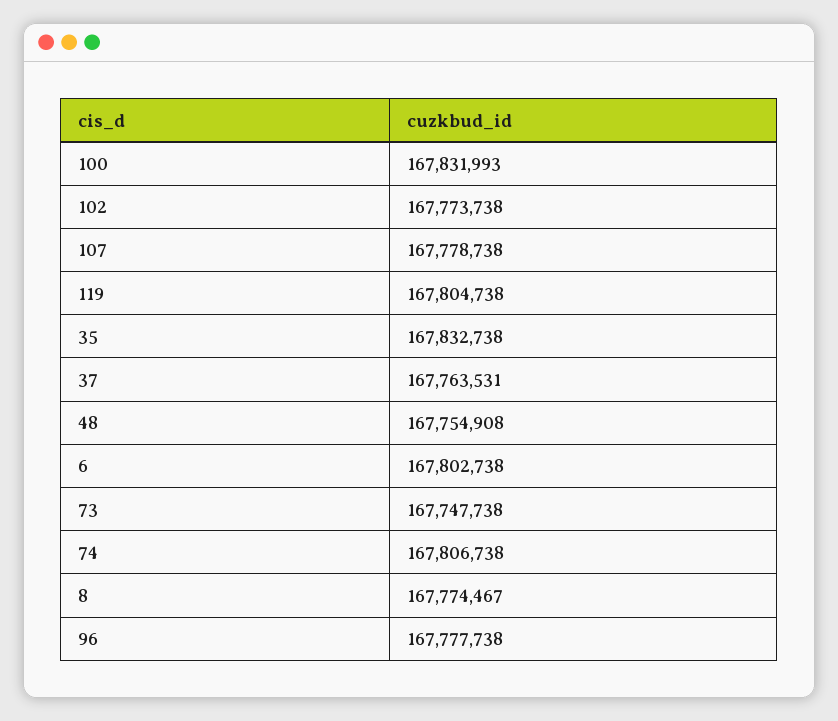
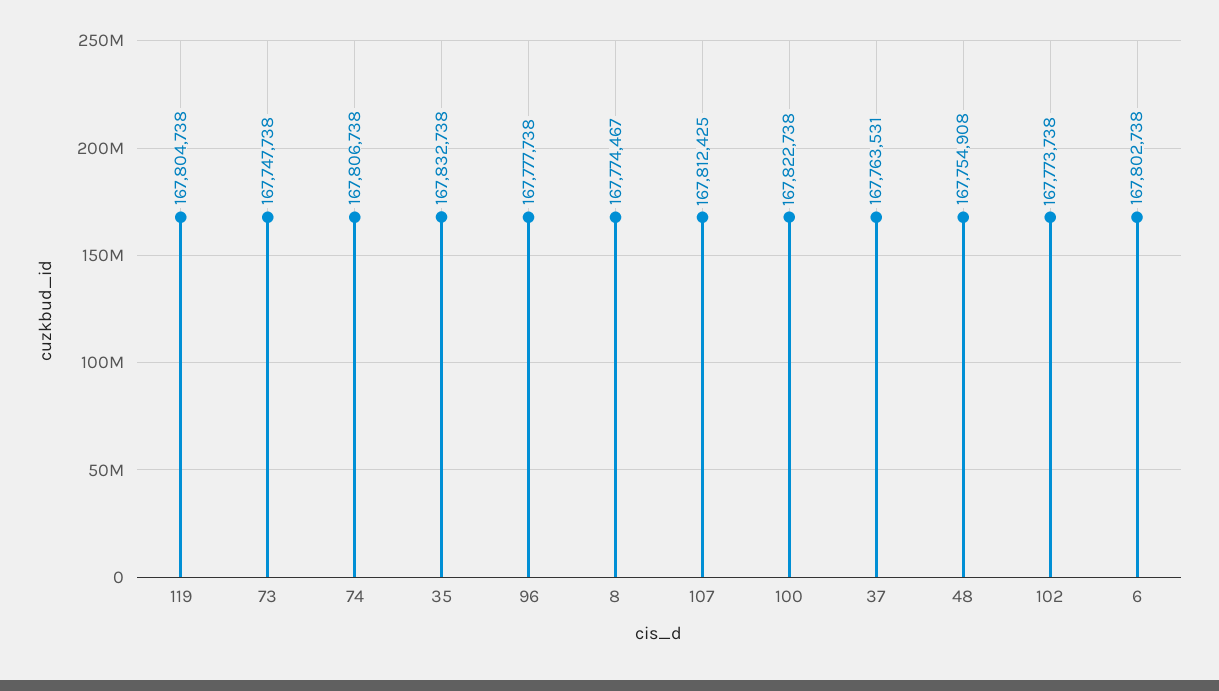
  {
-   "100": 167831993,
+   "100": 167822738,
    "102": 167773738,
-   "107": 167778738,
+   "107": 167812425,
    "119": 167804738,
    "35": 167832738,
    "37": 167763531,
    "48": 167754908,
    "6": 167802738,
    "73": 167747738,
    "74": 167806738,
    "8": 167774467,
    "96": 167777738
  }

